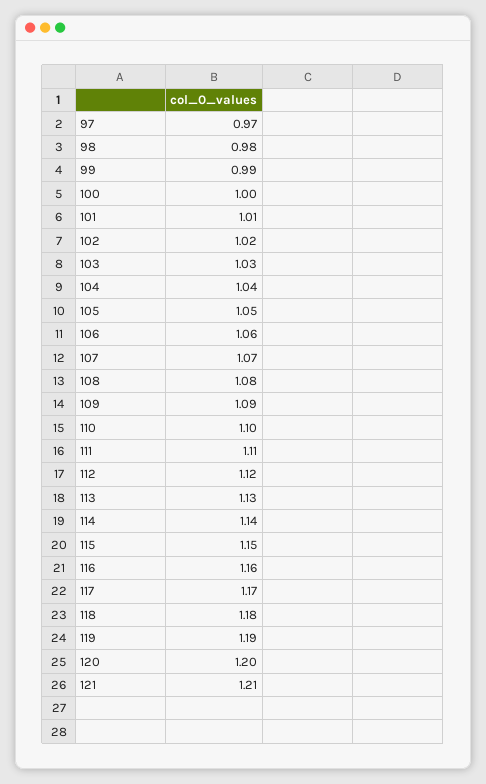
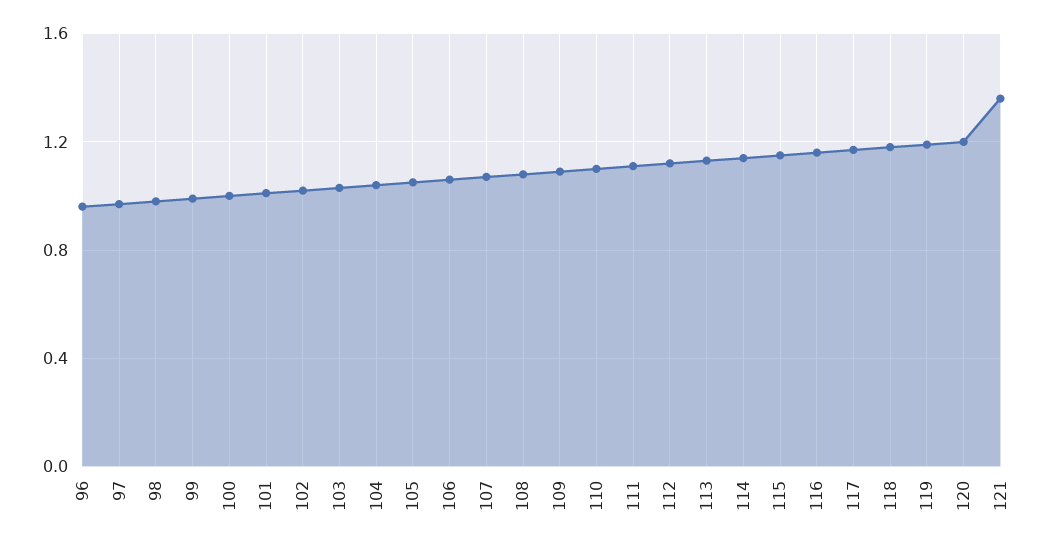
  {
    "97": 0.97,
    "98": 0.98,
    "99": 0.99,
    "100": 1,
    "101": 1.01,
    "102": 1.02,
    "103": 1.03,
    "104": 1.04,
    "105": 1.05,
    "106": 1.06,
    "107": 1.07,
    "108": 1.08,
    "109": 1.09,
    "110": 1.1,
    "111": 1.11,
    "112": 1.12,
    "113": 1.13,
    "114": 1.14,
    "115": 1.15,
    "116": 1.16,
    "117": 1.17,
    "118": 1.18,
    "119": 1.19,
    "120": 1.2,
-   "121": 1.21
+   "121": 1.35,
+   "96": 0.95
  }

